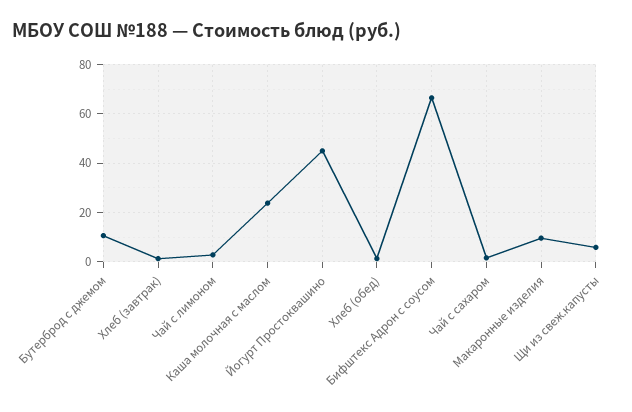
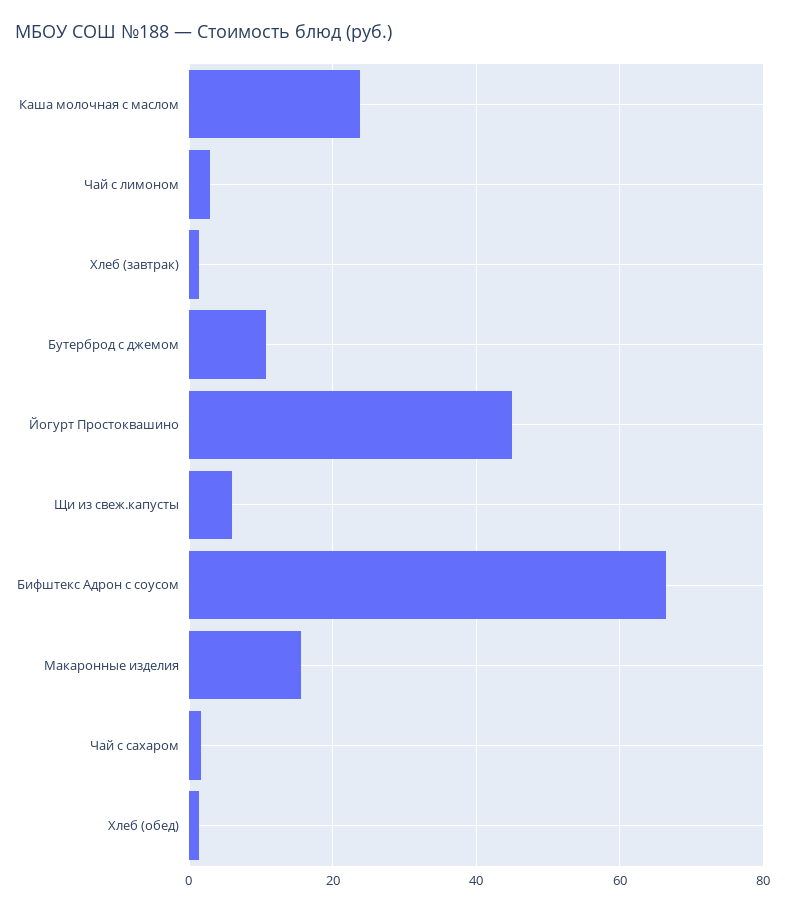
  {
    "Бутерброд с джемом": 10,
    "Хлеб (завтрак)": 2,
    "Чай с лимоном": 2,
    "Каша молочная с маслом": 24,
    "Йогурт Простоквашино": 46,
    "Хлеб (обед)": 2,
    "Бифштекс Адрон с соусом": 66,
    "Чай с сахаром": 2,
-   "Макаронные изделия": 10,
+   "Макаронные изделия": 16,
    "Щи из свеж.капусты": 6
  }

